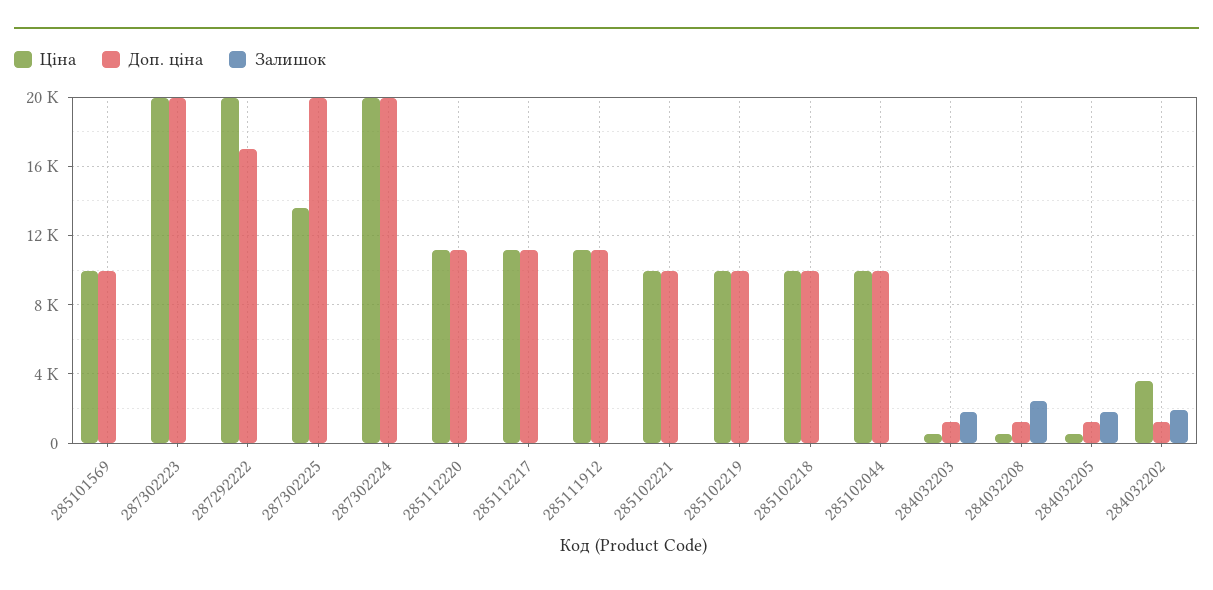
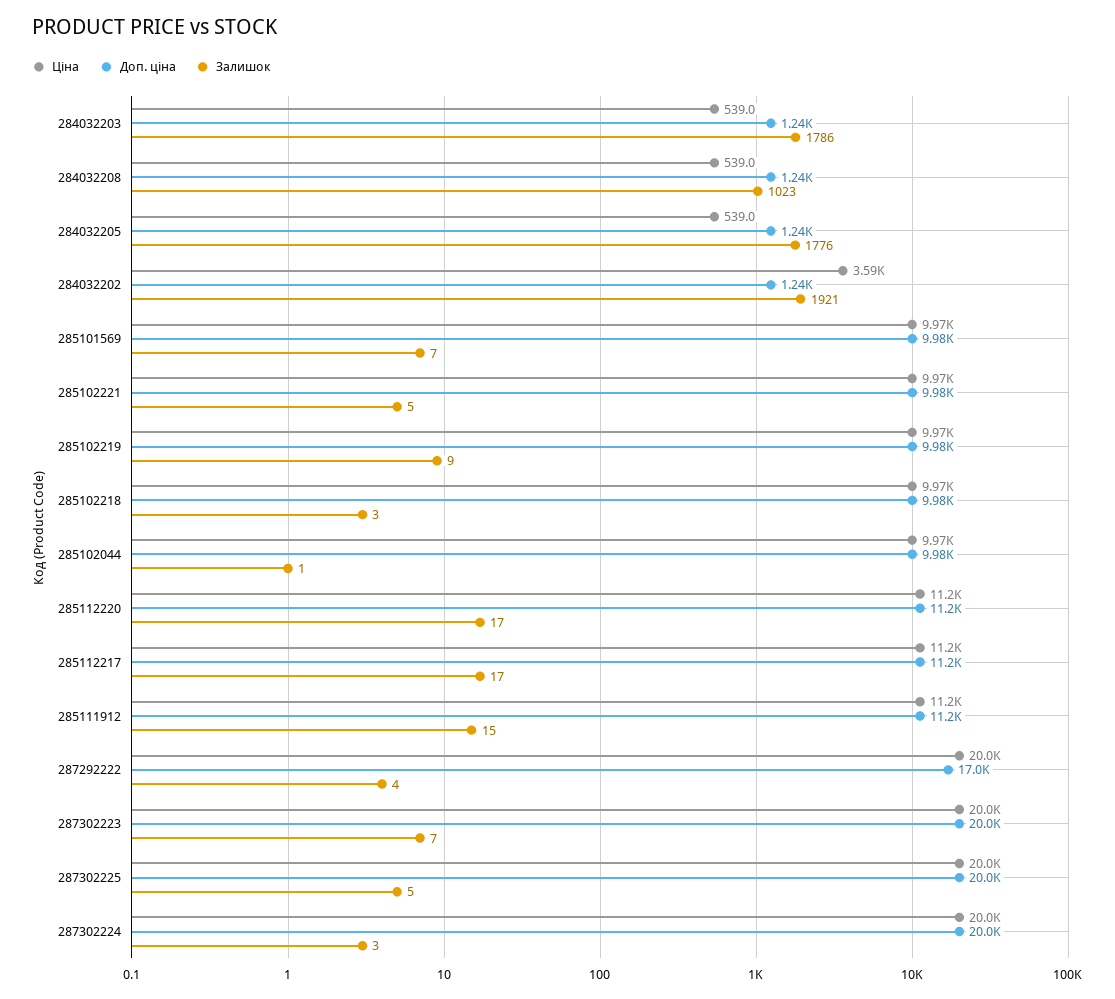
  {
    "Ціна": {
      "285101569": 9970,
      "287302223": 20000,
      "287292222": 20000,
-     "287302225": 13500,
+     "287302225": 20000,
      "287302224": 20000,
      "285112220": 11200,
      "285112217": 11200,
      "285111912": 11200,
      "285102221": 9970,
      "285102219": 9970,
      "285102218": 9970,
      "285102044": 9970,
      "284032203": 539,
      "284032208": 539,
      "284032205": 539,
      "284032202": 3590
    },
    "Доп. ціна": {
      "285101569": 9980,
      "287302223": 20000,
      "287292222": 17000,
      "287302225": 20000,
      "287302224": 20000,
      "285112220": 11200,
      "285112217": 11200,
      "285111912": 11200,
      "285102221": 9980,
      "285102219": 9980,
      "285102218": 9980,
      "285102044": 9980,
      "284032203": 1240,
      "284032208": 1240,
      "284032205": 1240,
      "284032202": 1240
    },
    "Залишок": {
      "285101569": 7,
      "287302223": 7,
      "287292222": 4,
      "287302225": 5,
      "287302224": 3,
      "285112220": 17,
      "285112217": 17,
      "285111912": 15,
      "285102221": 5,
      "285102219": 9,
      "285102218": 3,
      "285102044": 1,
      "284032203": 1786,
-     "284032208": 2500,
+     "284032208": 1023,
      "284032205": 1776,
      "284032202": 1921
    }
  }

